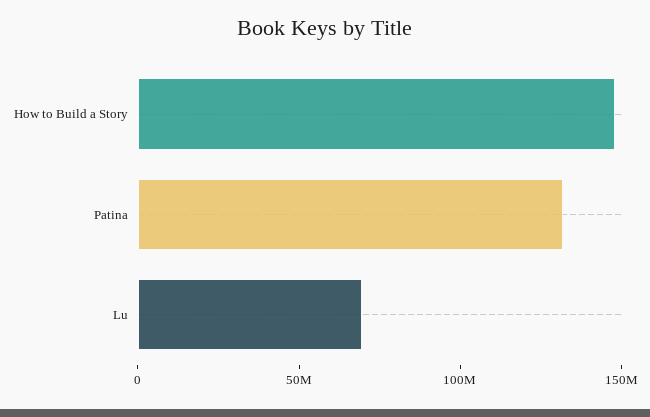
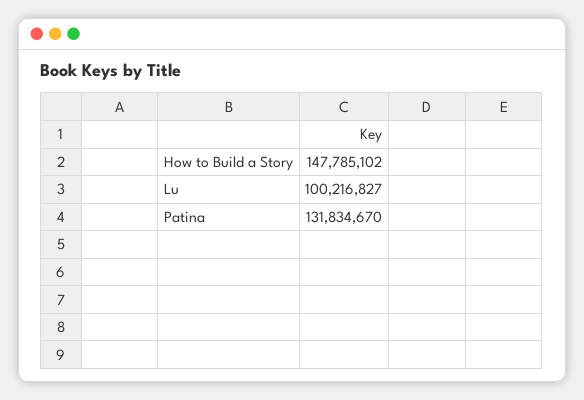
  {
    "How to Build a Story": 147785102,
    "Patina": 131834670,
-   "Lu": 70000000
+   "Lu": 100216827
  }

